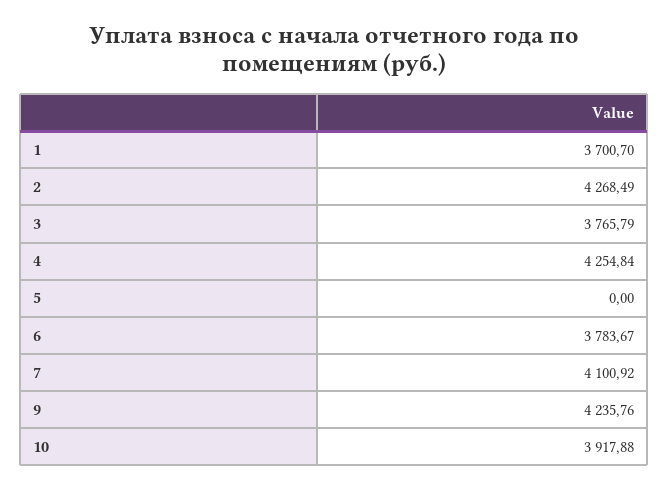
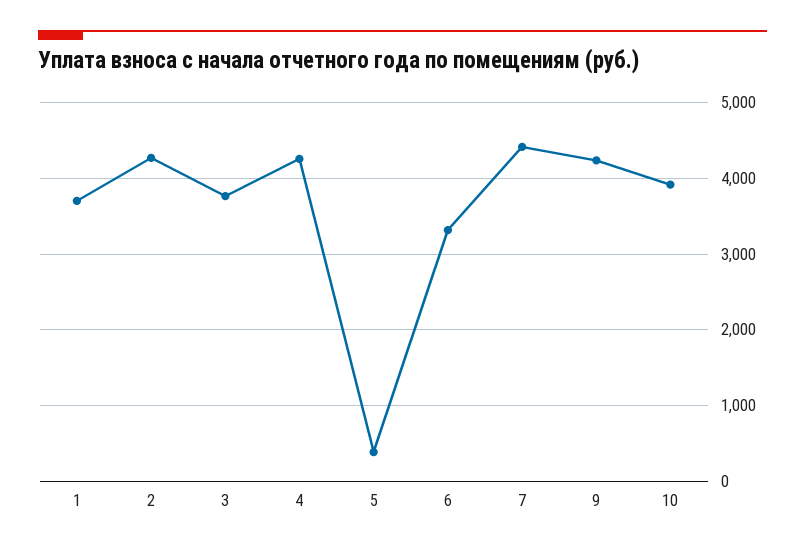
  {
    "1": 3700.7,
    "2": 4268.49,
    "3": 3765.79,
    "4": 4254.84,
-   "5": 0,
+   "5": 400,
-   "6": 3783.67,
+   "6": 3300,
-   "7": 4100.92,
+   "7": 4400,
    "9": 4235.76,
    "10": 3917.88
  }

